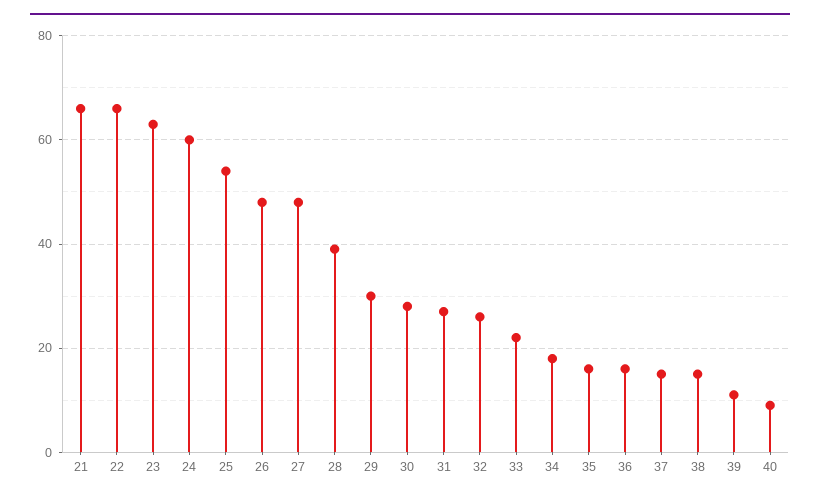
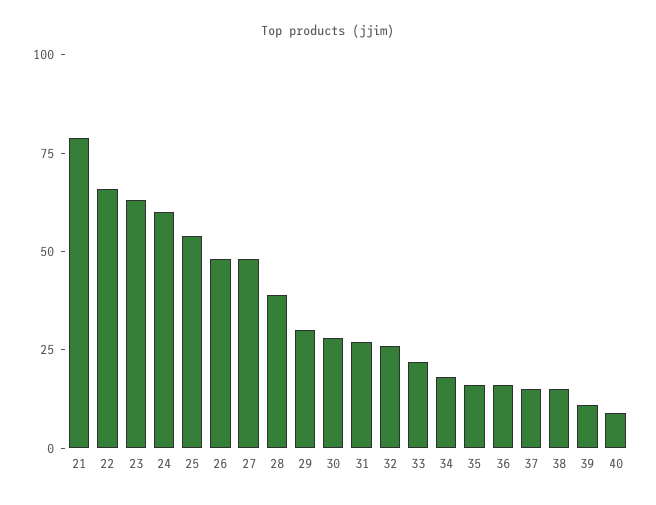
  {
-   "21": 65,
+   "21": 80,
    "22": 65,
    "23": 65,
    "24": 60,
    "25": 55,
    "26": 50,
    "27": 50,
    "28": 40,
    "29": 30,
    "30": 30,
    "31": 25,
    "32": 25,
    "33": 20,
    "34": 20,
    "35": 15,
    "36": 15,
    "37": 15,
    "38": 15,
    "39": 10,
    "40": 10
  }

